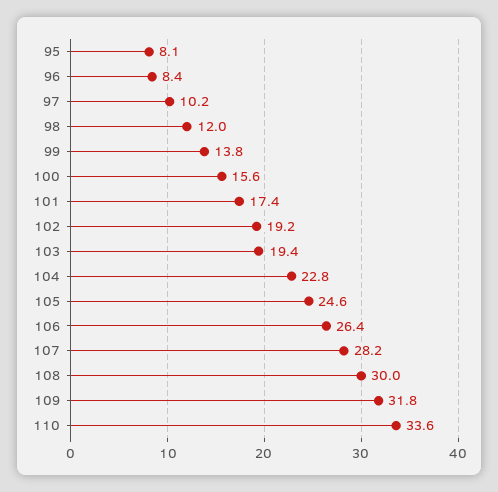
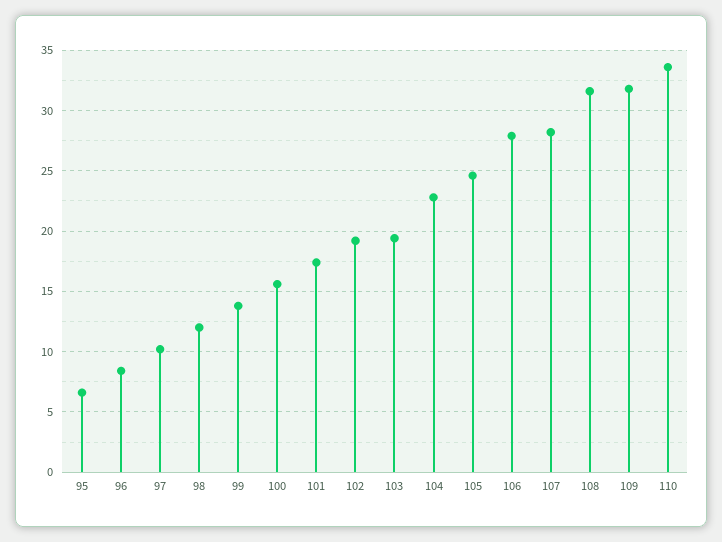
  {
-   "95": 8.1,
+   "95": 6.5,
    "96": 8.4,
    "97": 10.2,
    "98": 12,
    "99": 13.8,
    "100": 15.6,
    "101": 17.4,
    "102": 19.2,
    "103": 19.4,
    "104": 22.8,
    "105": 24.6,
-   "106": 26.4,
+   "106": 28,
    "107": 28.2,
-   "108": 30,
+   "108": 31.5,
    "109": 31.8,
    "110": 33.6
  }

